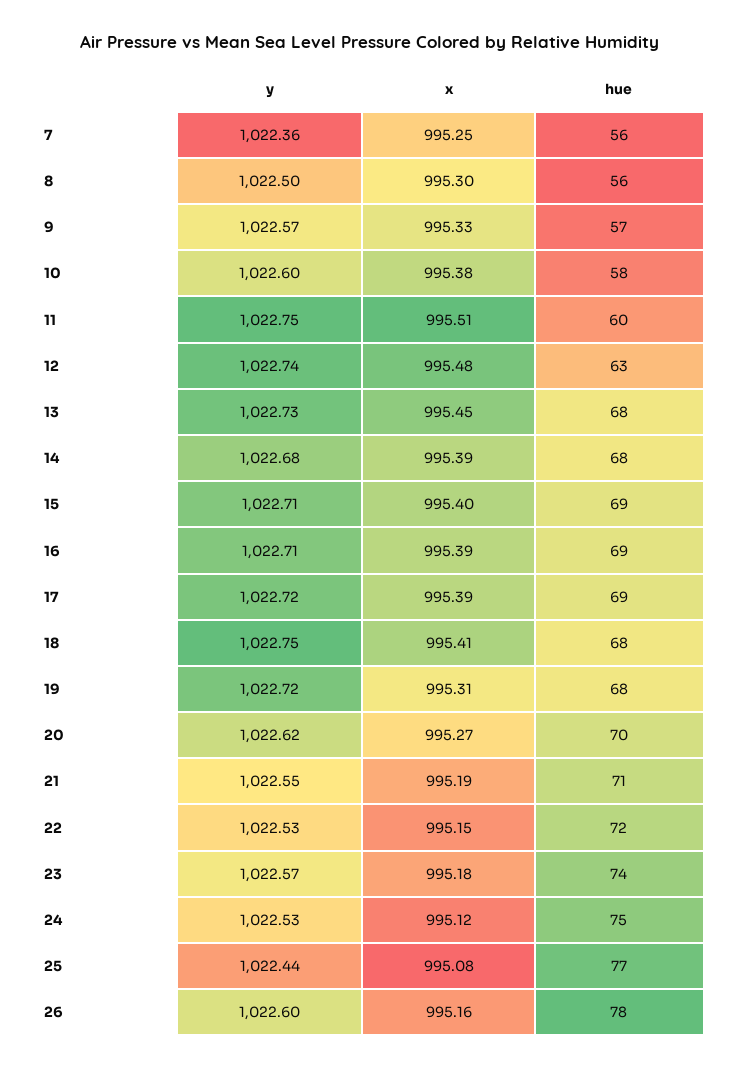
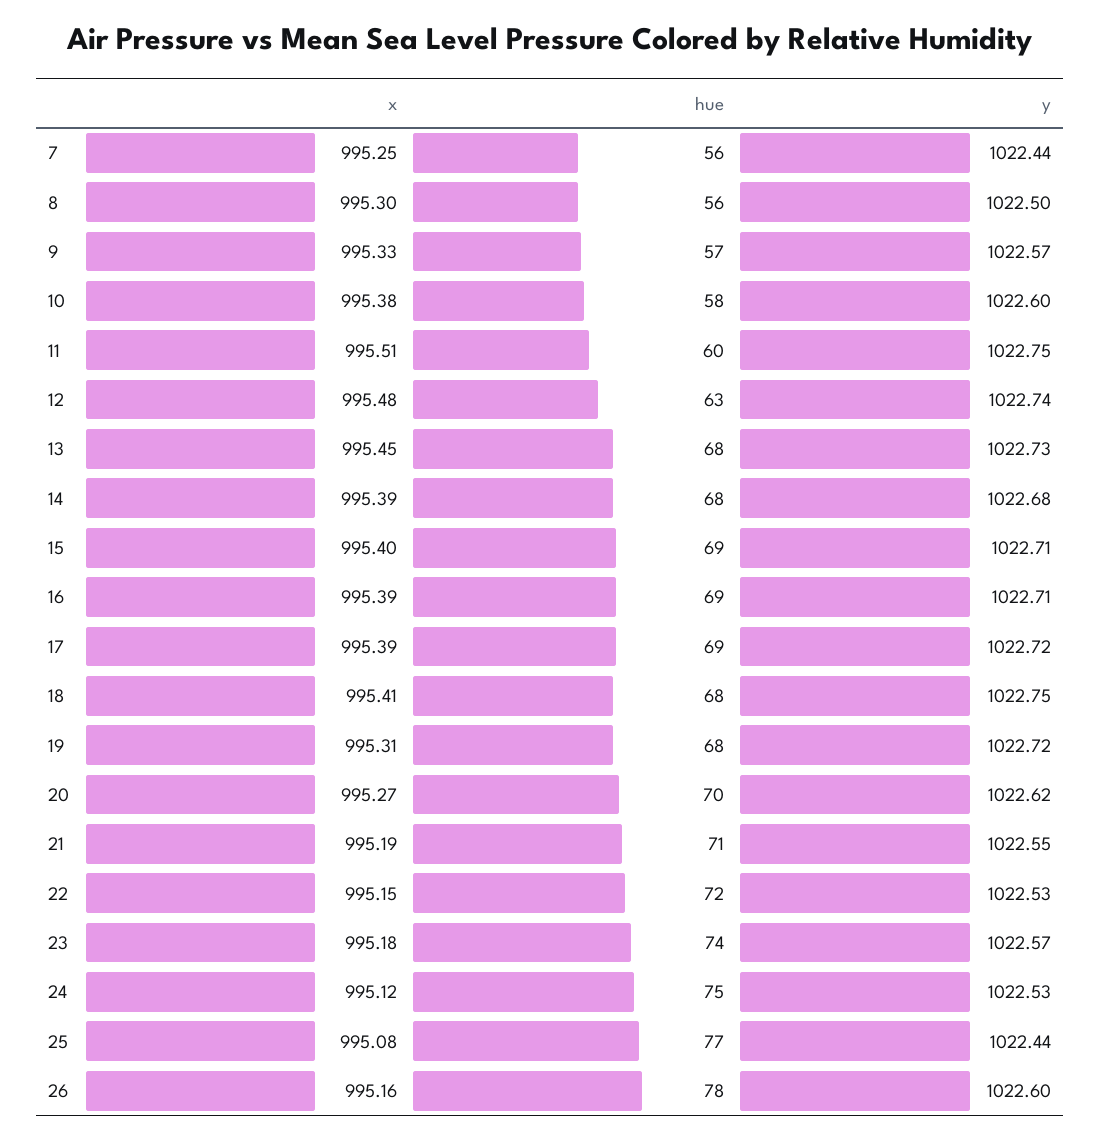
  {
    "y": {
-     "7": 1022.36,
+     "7": 1022.44,
      "8": 1022.5,
      "9": 1022.57,
      "10": 1022.6,
      "11": 1022.75,
      "12": 1022.74,
      "13": 1022.73,
      "14": 1022.68,
      "15": 1022.71,
      "16": 1022.71,
      "17": 1022.72,
      "18": 1022.75,
      "19": 1022.72,
      "20": 1022.62,
      "21": 1022.55,
      "22": 1022.53,
      "23": 1022.57,
      "24": 1022.53,
      "25": 1022.44,
      "26": 1022.6
    },
    "x": {
      "7": 995.25,
      "8": 995.3,
      "9": 995.33,
      "10": 995.38,
      "11": 995.51,
      "12": 995.48,
      "13": 995.45,
      "14": 995.39,
      "15": 995.4,
      "16": 995.39,
      "17": 995.39,
      "18": 995.41,
      "19": 995.31,
      "20": 995.27,
      "21": 995.19,
      "22": 995.15,
      "23": 995.18,
      "24": 995.12,
      "25": 995.08,
      "26": 995.16
    },
    "hue": {
      "7": 56,
      "8": 56,
      "9": 57,
      "10": 58,
      "11": 60,
      "12": 63,
      "13": 68,
      "14": 68,
      "15": 69,
      "16": 69,
      "17": 69,
      "18": 68,
      "19": 68,
      "20": 70,
      "21": 71,
      "22": 72,
      "23": 74,
      "24": 75,
      "25": 77,
      "26": 78
    }
  }

